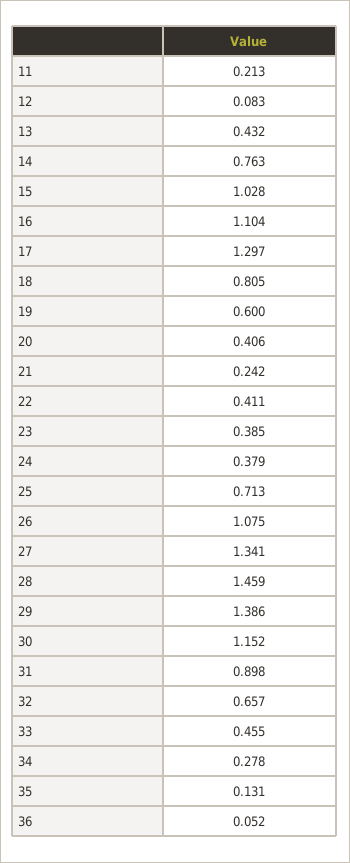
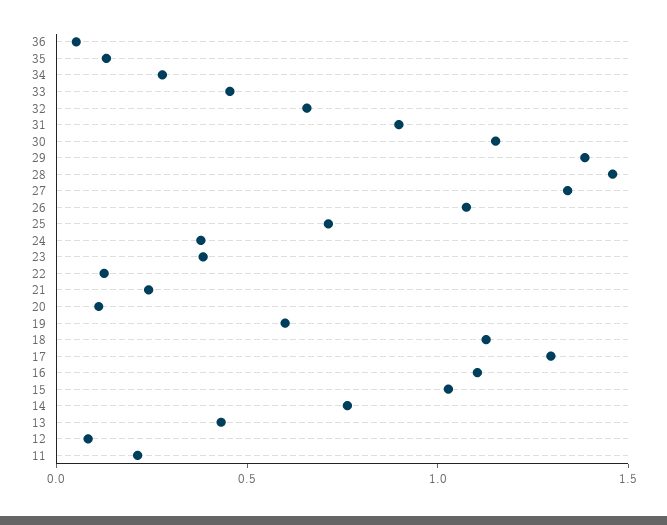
  {
    "11": 0.213,
    "12": 0.083,
    "13": 0.432,
    "14": 0.763,
    "15": 1.028,
    "16": 1.104,
    "17": 1.297,
-   "18": 0.805,
+   "18": 1.1,
    "19": 0.6,
-   "20": 0.406,
+   "20": 0.1,
    "21": 0.242,
-   "22": 0.411,
+   "22": 0.1,
    "23": 0.385,
    "24": 0.379,
    "25": 0.713,
    "26": 1.075,
    "27": 1.341,
    "28": 1.459,
    "29": 1.386,
    "30": 1.152,
    "31": 0.898,
    "32": 0.657,
    "33": 0.455,
    "34": 0.278,
    "35": 0.131,
    "36": 0.052
  }

